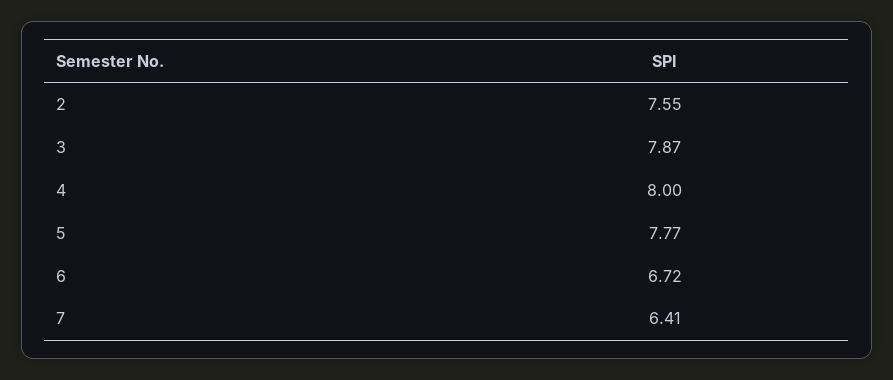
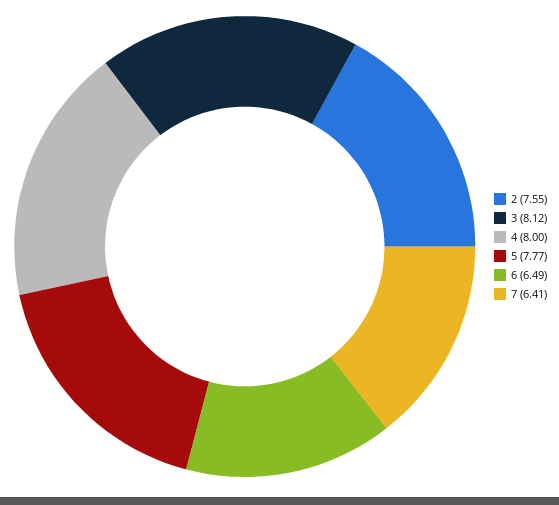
  {
    "2": 7.55,
-   "3": 7.87,
+   "3": 8.12,
    "4": 8,
    "5": 7.77,
-   "6": 6.72,
+   "6": 6.49,
    "7": 6.41
  }

